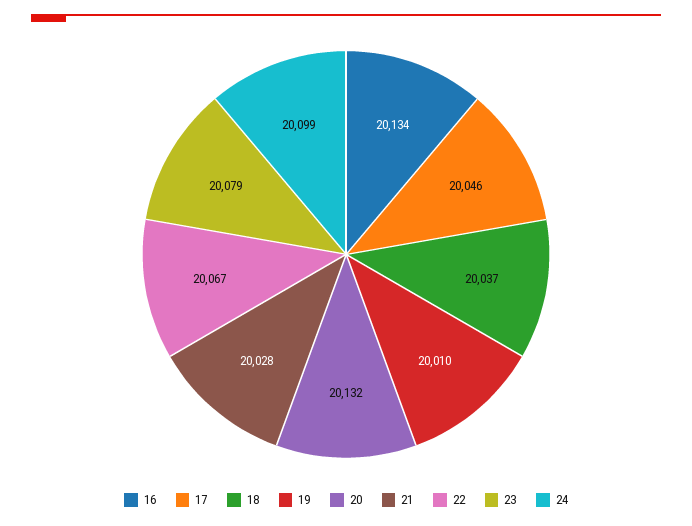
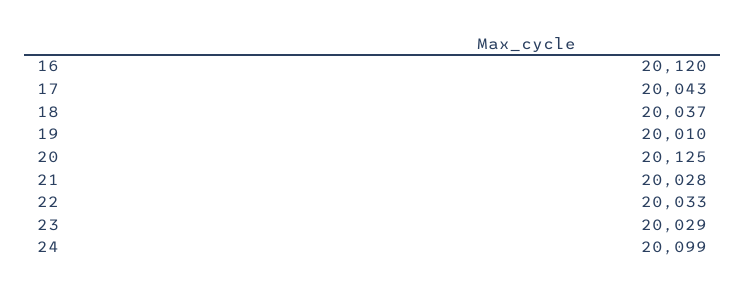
  {
-   "16": 20134,
+   "16": 20120,
-   "17": 20046,
+   "17": 20043,
    "18": 20037,
    "19": 20010,
-   "20": 20132,
+   "20": 20125,
    "21": 20028,
-   "22": 20067,
+   "22": 20033,
-   "23": 20079,
+   "23": 20029,
    "24": 20099
  }

